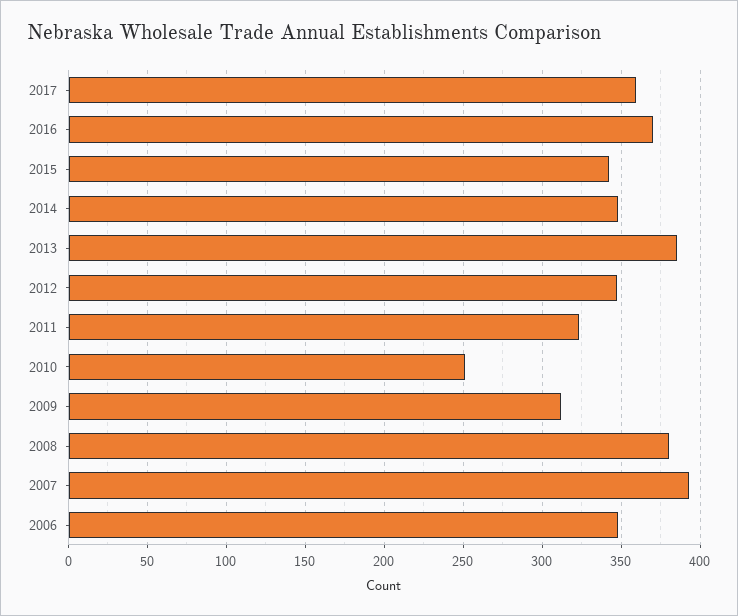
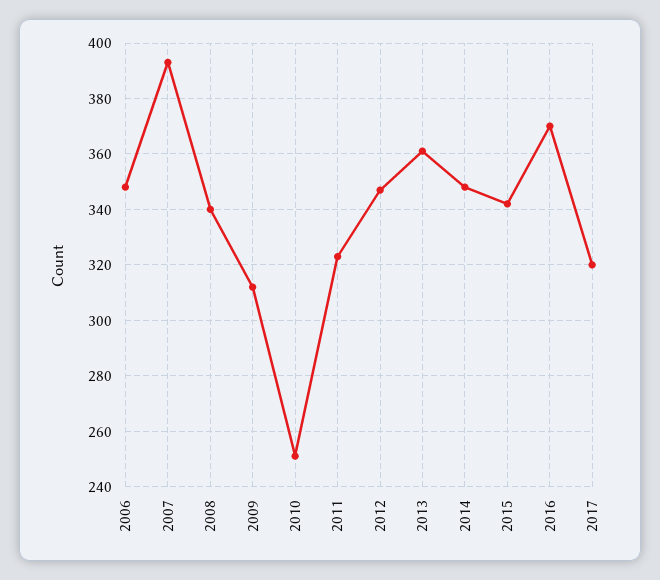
  {
-   "2017": 360,
+   "2017": 320,
    "2016": 370,
    "2015": 340,
    "2014": 350,
-   "2013": 385,
+   "2013": 360,
    "2012": 345,
    "2011": 325,
    "2010": 250,
    "2009": 310,
-   "2008": 380,
+   "2008": 340,
    "2007": 395,
    "2006": 350
  }

